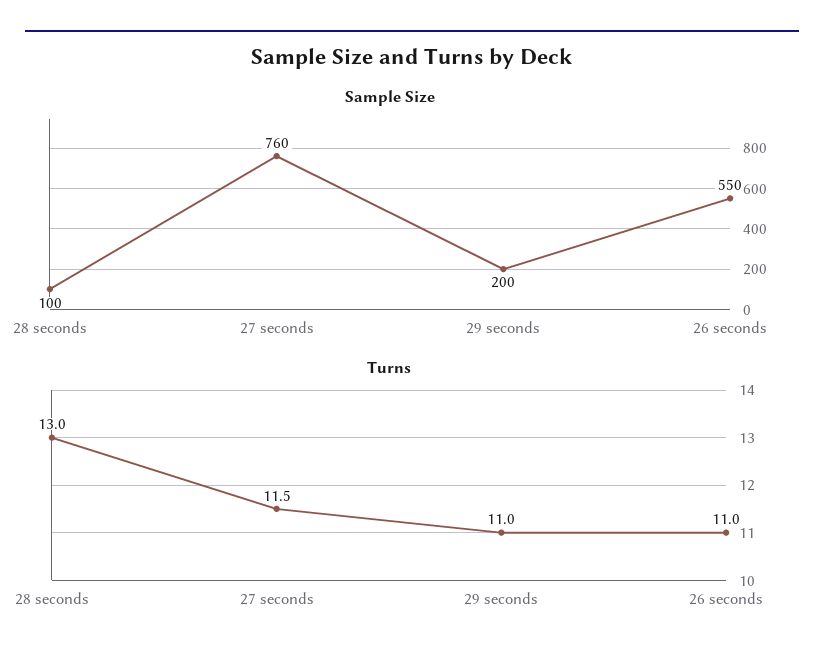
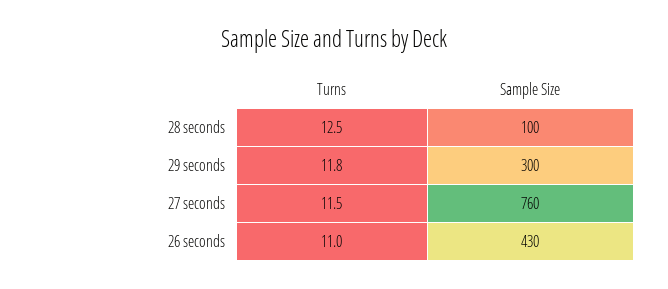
  {
    "Sample Size": {
      "28 seconds": 100,
      "27 seconds": 760,
-     "29 seconds": 200,
+     "29 seconds": 300,
-     "26 seconds": 550
+     "26 seconds": 430
    },
    "Turns": {
-     "28 seconds": 13,
+     "28 seconds": 12.5,
      "27 seconds": 11.5,
-     "29 seconds": 11,
+     "29 seconds": 11.8,
      "26 seconds": 11
    }
  }

